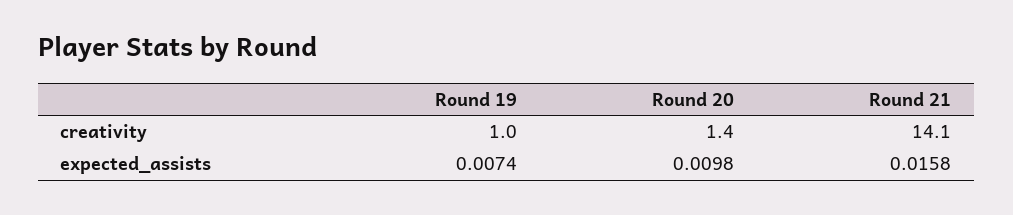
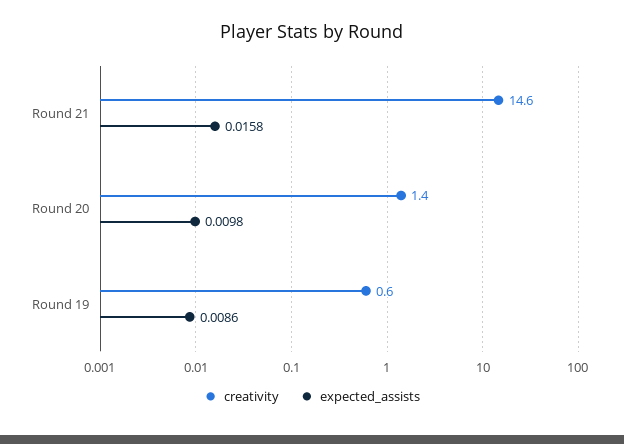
  {
    "creativity": {
-     "Round 19": 1,
+     "Round 19": 0.6,
      "Round 20": 1.4,
-     "Round 21": 14.1
+     "Round 21": 14.6
    },
    "expected_assists": {
-     "Round 19": 0.0074,
+     "Round 19": 0.0086,
      "Round 20": 0.0098,
      "Round 21": 0.0158
    }
  }

